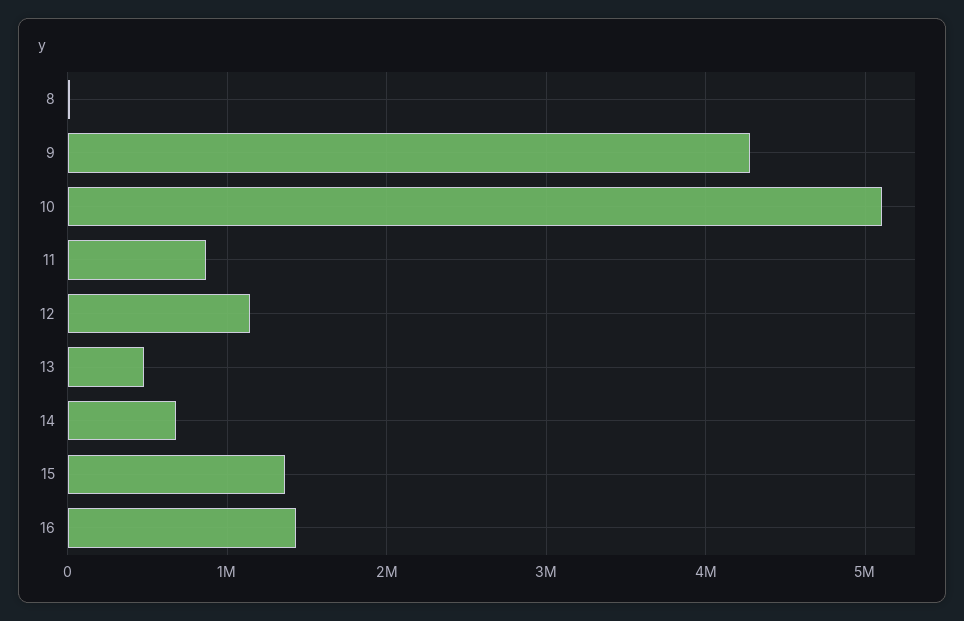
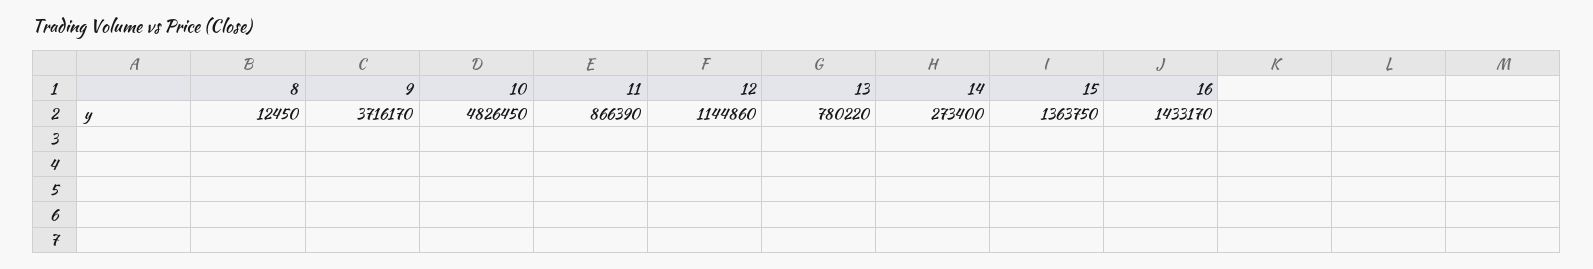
  {
    "8": 12450,
-   "9": 4300000,
+   "9": 3716170,
-   "10": 5100000,
+   "10": 4826450,
    "11": 866390,
    "12": 1144860,
-   "13": 500000,
+   "13": 780220,
-   "14": 700000,
+   "14": 273400,
    "15": 1363750,
    "16": 1433170
  }

